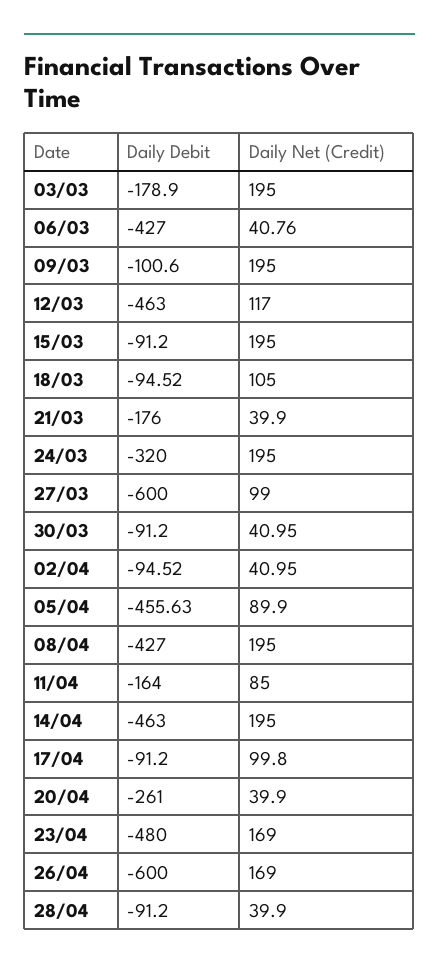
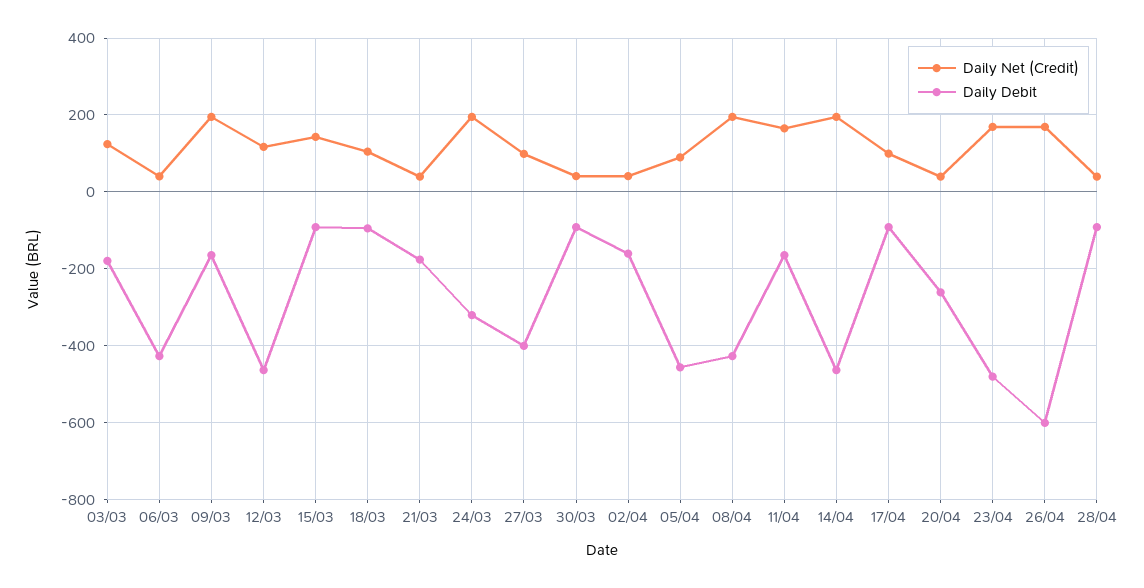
  {
    "Daily Debit": {
      "03/03": -178.9,
      "06/03": -427,
-     "09/03": -100.6,
+     "09/03": -160,
      "12/03": -463,
      "15/03": -91.2,
      "18/03": -94.52,
      "21/03": -176,
      "24/03": -320,
-     "27/03": -600,
+     "27/03": -400,
      "30/03": -91.2,
-     "02/04": -94.52,
+     "02/04": -160,
      "05/04": -455.63,
      "08/04": -427,
      "11/04": -164,
      "14/04": -463,
      "17/04": -91.2,
      "20/04": -261,
      "23/04": -480,
      "26/04": -600,
      "28/04": -91.2
    },
    "Daily Net (Credit)": {
-     "03/03": 195,
+     "03/03": 120,
      "06/03": 40.76,
      "09/03": 195,
      "12/03": 117,
-     "15/03": 195,
+     "15/03": 140,
      "18/03": 105,
      "21/03": 39.9,
      "24/03": 195,
      "27/03": 99,
      "30/03": 40.95,
      "02/04": 40.95,
      "05/04": 89.9,
      "08/04": 195,
-     "11/04": 85,
+     "11/04": 160,
      "14/04": 195,
      "17/04": 99.8,
      "20/04": 39.9,
      "23/04": 169,
      "26/04": 169,
      "28/04": 39.9
    }
  }

